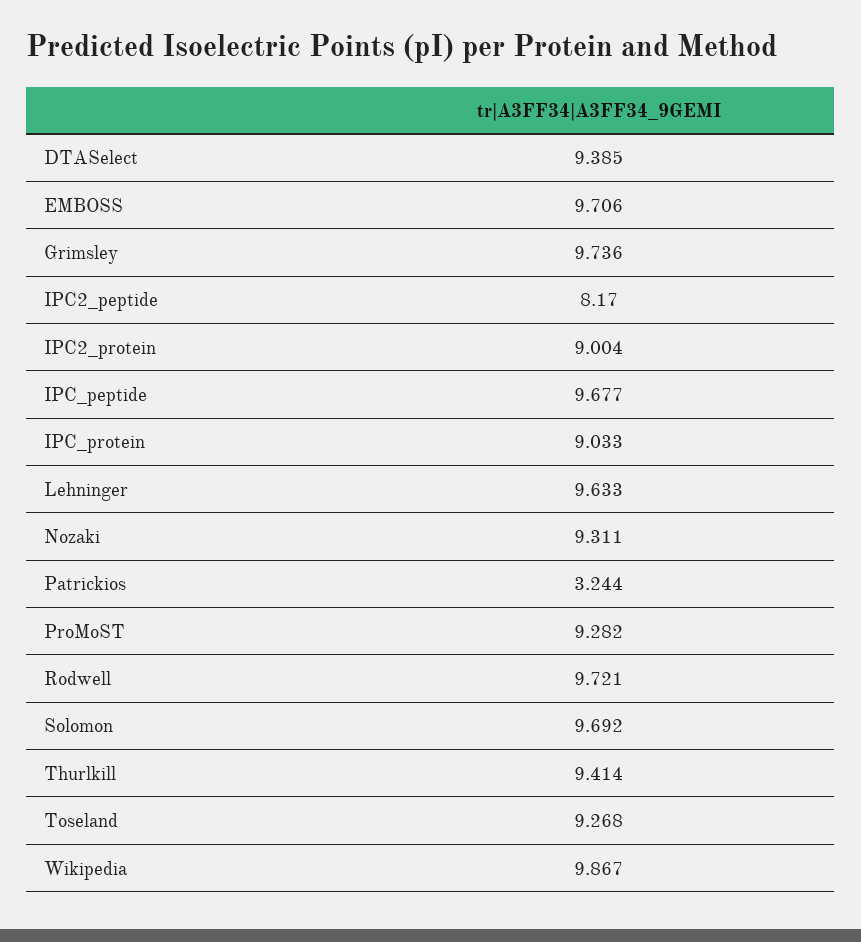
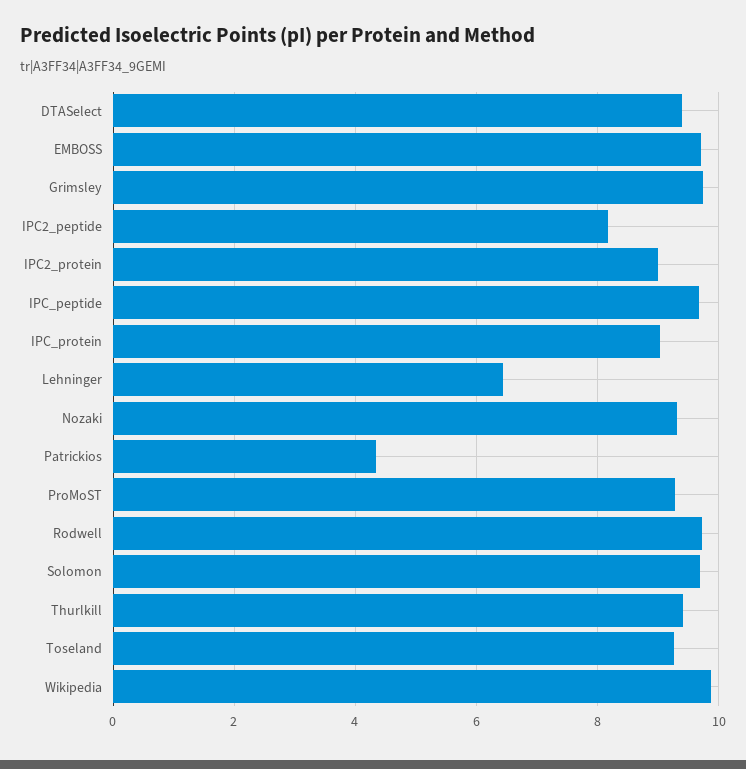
  {
    "DTASelect": 9.385,
    "EMBOSS": 9.706,
    "Grimsley": 9.736,
    "IPC2_peptide": 8.17,
    "IPC2_protein": 9.004,
    "IPC_peptide": 9.677,
    "IPC_protein": 9.033,
-   "Lehninger": 9.633,
+   "Lehninger": 6.4,
    "Nozaki": 9.311,
-   "Patrickios": 3.244,
+   "Patrickios": 4.4,
    "ProMoST": 9.282,
    "Rodwell": 9.721,
    "Solomon": 9.692,
    "Thurlkill": 9.414,
    "Toseland": 9.268,
    "Wikipedia": 9.867
  }

